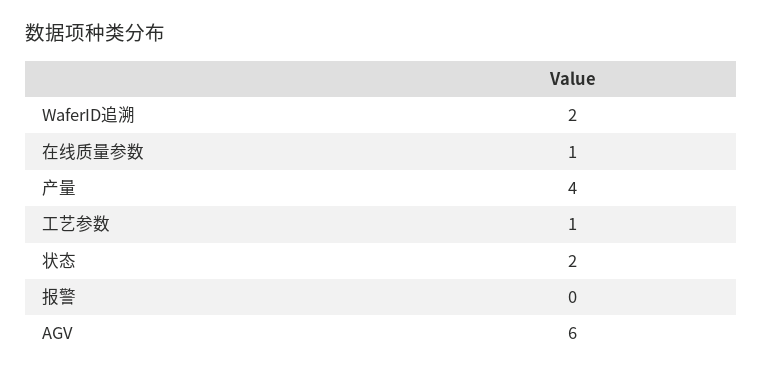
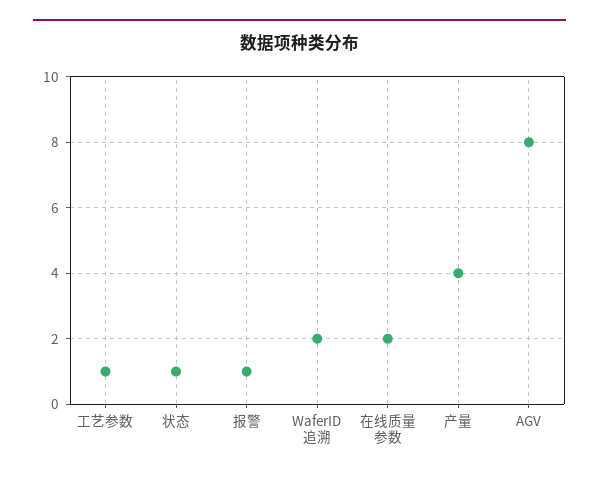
  {
    "WaferID追溯": 2,
-   "在线质量参数": 1,
+   "在线质量参数": 2,
    "产量": 4,
    "工艺参数": 1,
-   "状态": 2,
+   "状态": 1,
-   "报警": 0,
+   "报警": 1,
-   "AGV": 6
+   "AGV": 8
  }

